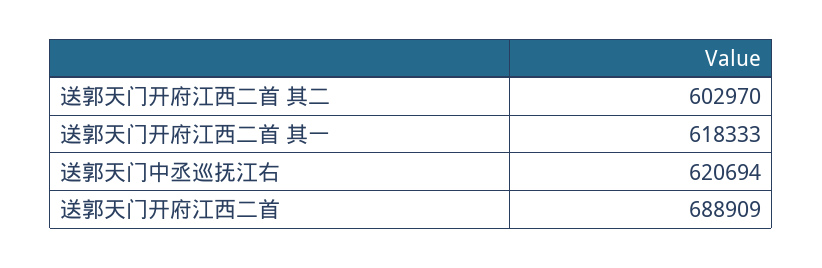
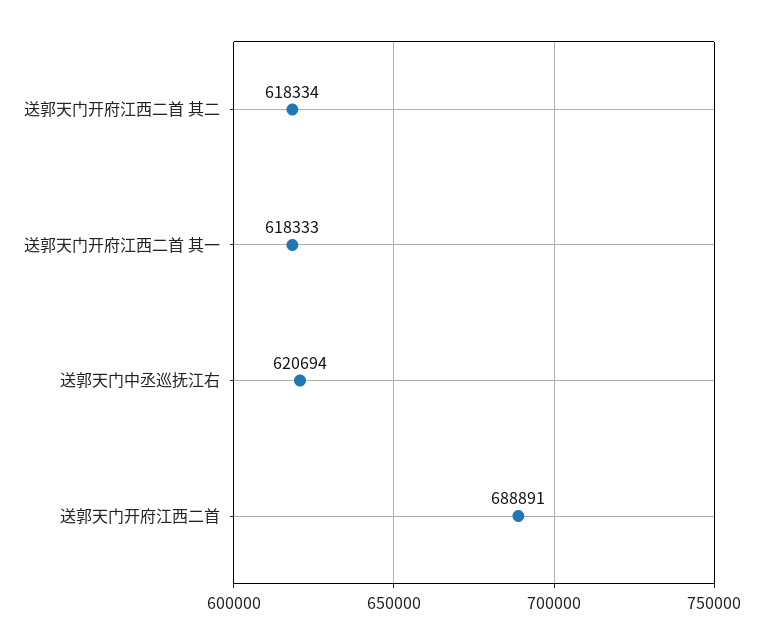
  {
-   "送郭天门开府江西二首 其二": 602970,
+   "送郭天门开府江西二首 其二": 618334,
    "送郭天门开府江西二首 其一": 618333,
    "送郭天门中丞巡抚江右": 620694,
-   "送郭天门开府江西二首": 688909
+   "送郭天门开府江西二首": 688891
  }

